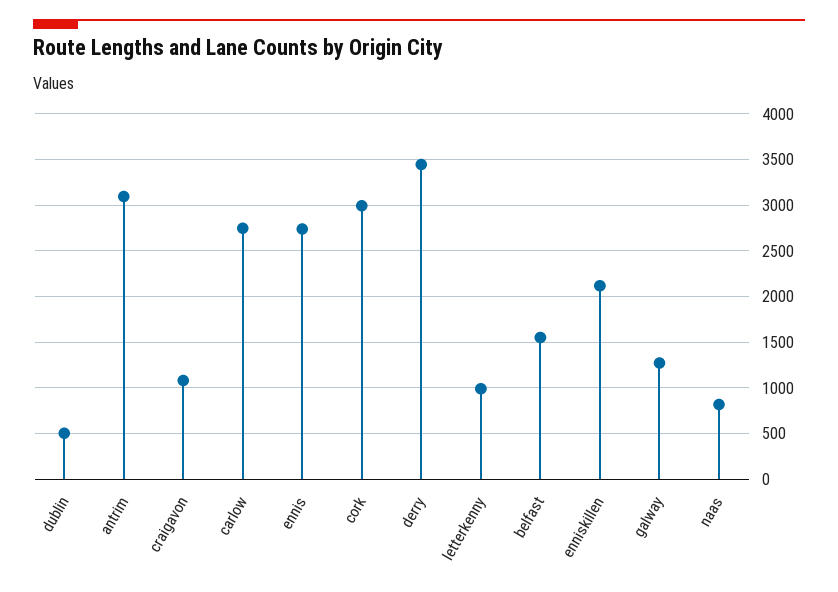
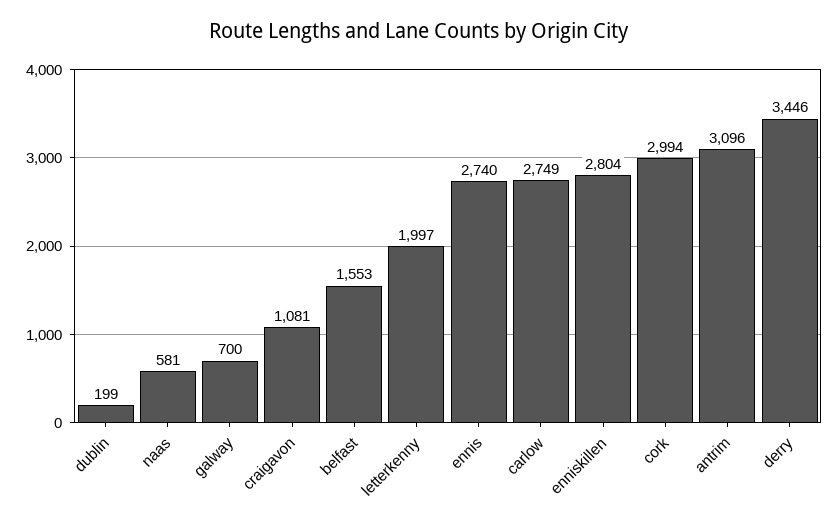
  {
-   "dublin": 500,
+   "dublin": 199,
    "antrim": 3096,
    "craigavon": 1081,
    "carlow": 2749,
    "ennis": 2740,
    "cork": 2994,
    "derry": 3446,
-   "letterkenny": 1000,
+   "letterkenny": 1997,
    "belfast": 1553,
-   "enniskillen": 2100,
+   "enniskillen": 2804,
-   "galway": 1300,
+   "galway": 700,
-   "naas": 800
+   "naas": 581
  }

